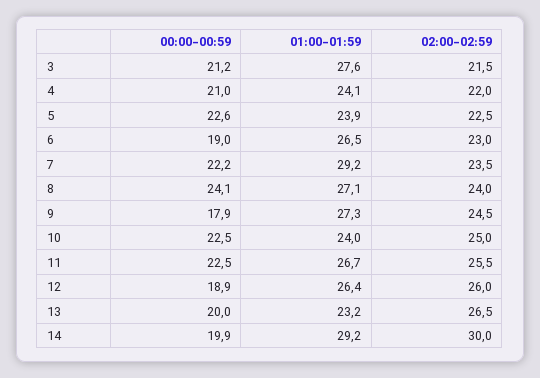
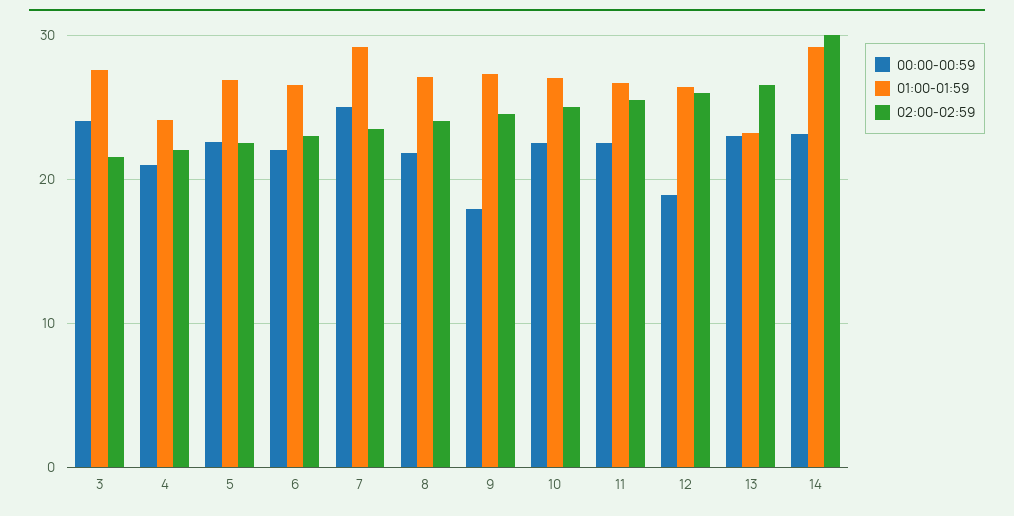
  {
    "00:00-00:59": {
-     "3": 21.2,
+     "3": 24,
      "4": 21,
      "5": 22.6,
-     "6": 19,
+     "6": 22,
-     "7": 22.2,
+     "7": 25,
-     "8": 24.1,
+     "8": 22,
      "9": 17.9,
      "10": 22.5,
      "11": 22.5,
      "12": 18.9,
-     "13": 20,
+     "13": 23,
-     "14": 19.9
+     "14": 23
    },
    "01:00-01:59": {
      "3": 27.6,
      "4": 24.1,
-     "5": 23.9,
+     "5": 27,
      "6": 26.5,
      "7": 29.2,
      "8": 27.1,
      "9": 27.3,
-     "10": 24,
+     "10": 27,
      "11": 26.7,
      "12": 26.4,
      "13": 23.2,
      "14": 29.2
    },
    "02:00-02:59": {
      "3": 21.5,
      "4": 22,
      "5": 22.5,
      "6": 23,
      "7": 23.5,
      "8": 24,
      "9": 24.5,
      "10": 25,
      "11": 25.5,
      "12": 26,
      "13": 26.5,
      "14": 30
    }
  }

